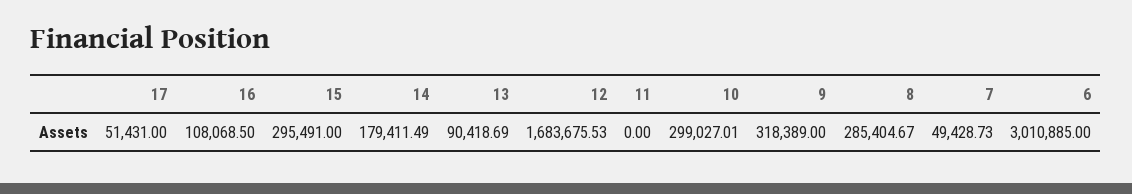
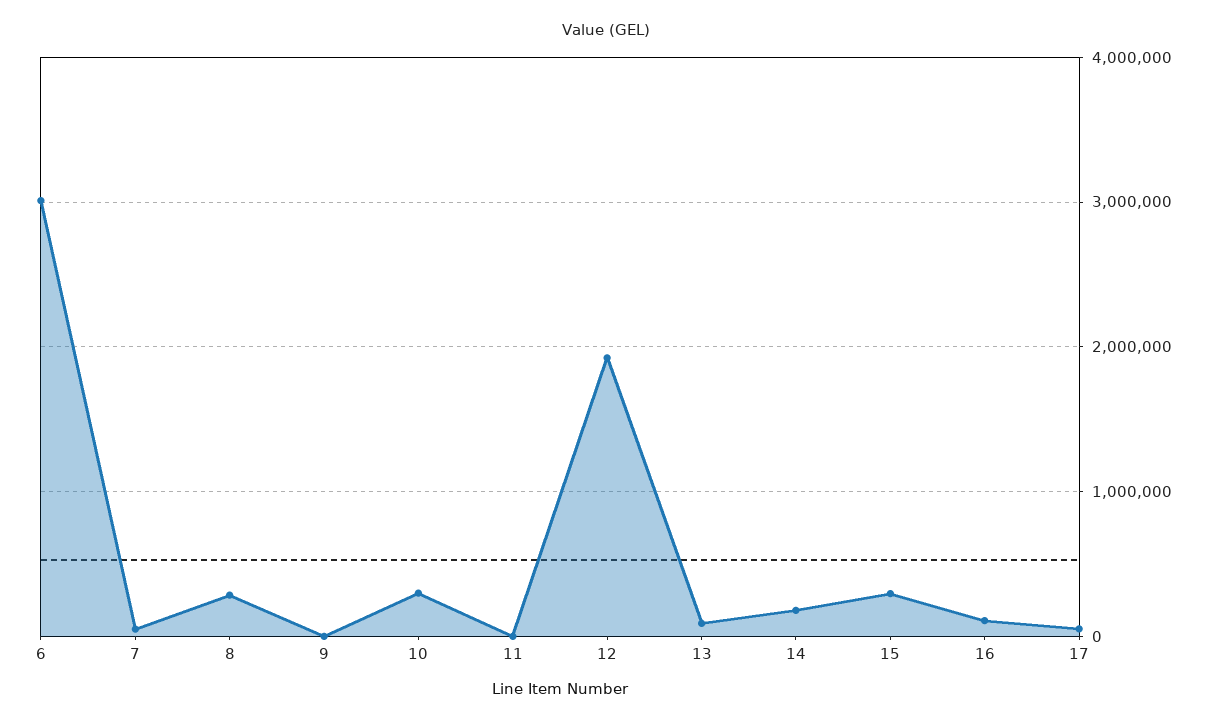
  {
    "17": 51431,
    "16": 108068.5,
    "15": 295491,
    "14": 179411.49,
    "13": 90418.69,
-   "12": 1683675.53,
+   "12": 1900000,
    "11": 0,
    "10": 299027.01,
-   "9": 318389,
+   "9": 0,
    "8": 285404.67,
    "7": 49428.73,
    "6": 3010885
  }

